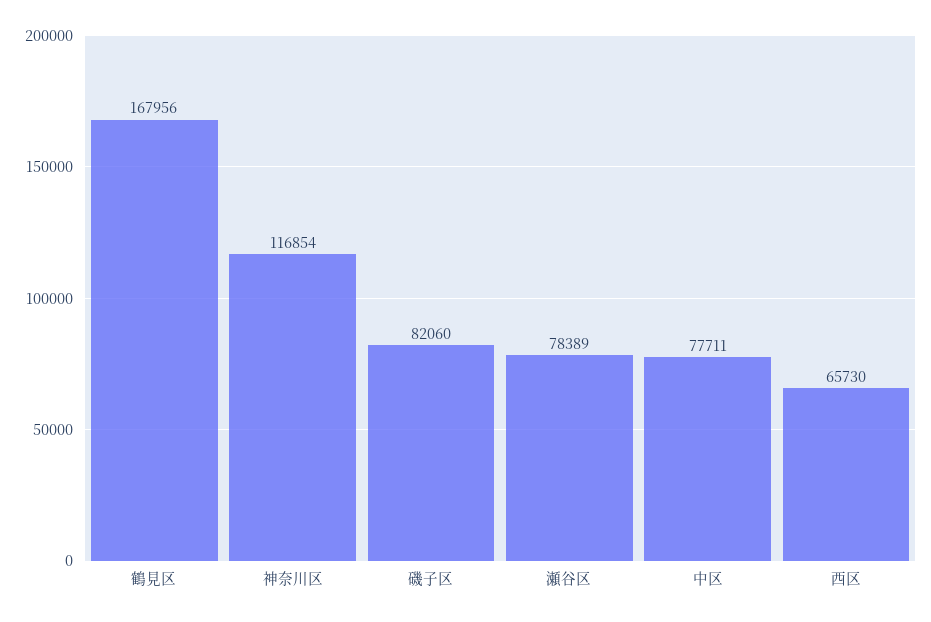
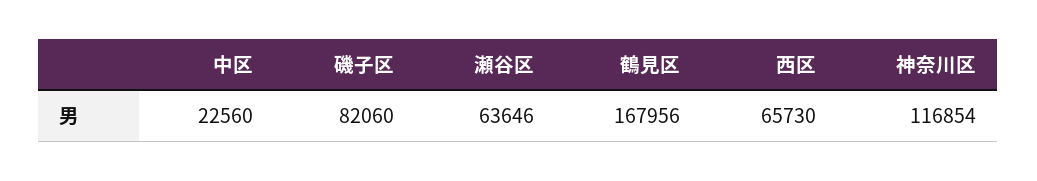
  {
    "鶴見区": 167956,
    "神奈川区": 116854,
    "磯子区": 82060,
-   "瀬谷区": 78389,
+   "瀬谷区": 63646,
-   "中区": 77711,
+   "中区": 22560,
    "西区": 65730
  }

